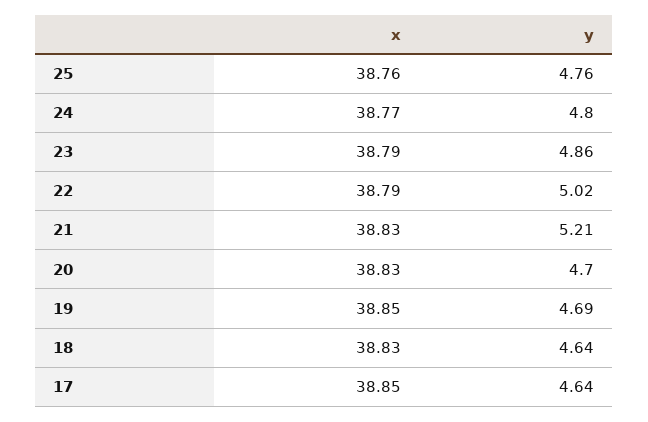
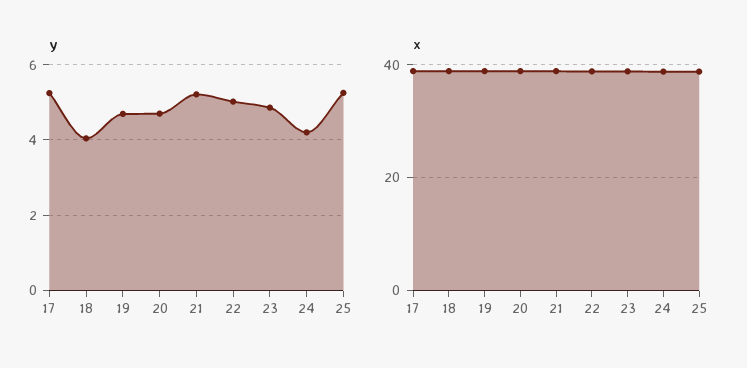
  {
    "x": {
      "25": 38.76,
      "24": 38.77,
      "23": 38.79,
      "22": 38.79,
      "21": 38.83,
      "20": 38.83,
      "19": 38.85,
      "18": 38.83,
      "17": 38.85
    },
    "y": {
-     "25": 4.76,
+     "25": 5.2,
-     "24": 4.8,
+     "24": 4.2,
      "23": 4.86,
      "22": 5.02,
      "21": 5.21,
      "20": 4.7,
      "19": 4.69,
-     "18": 4.64,
+     "18": 4,
-     "17": 4.64
+     "17": 5.2
    }
  }

